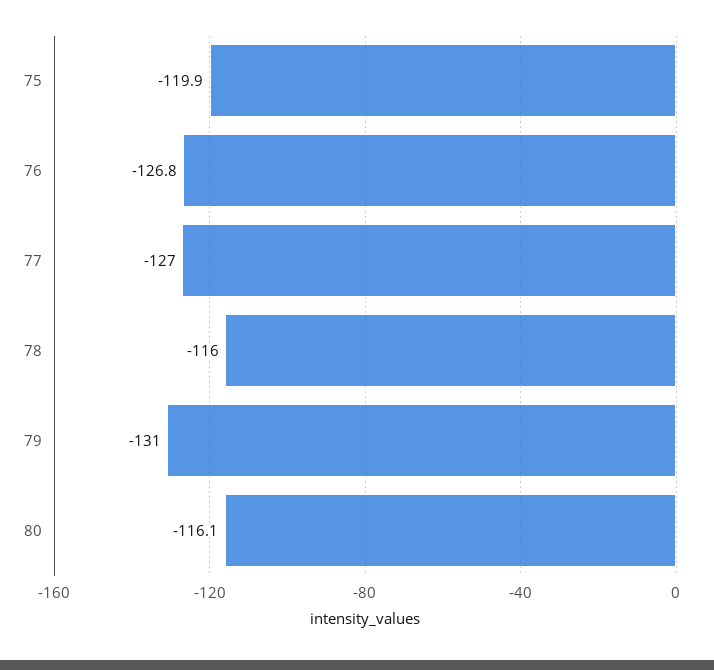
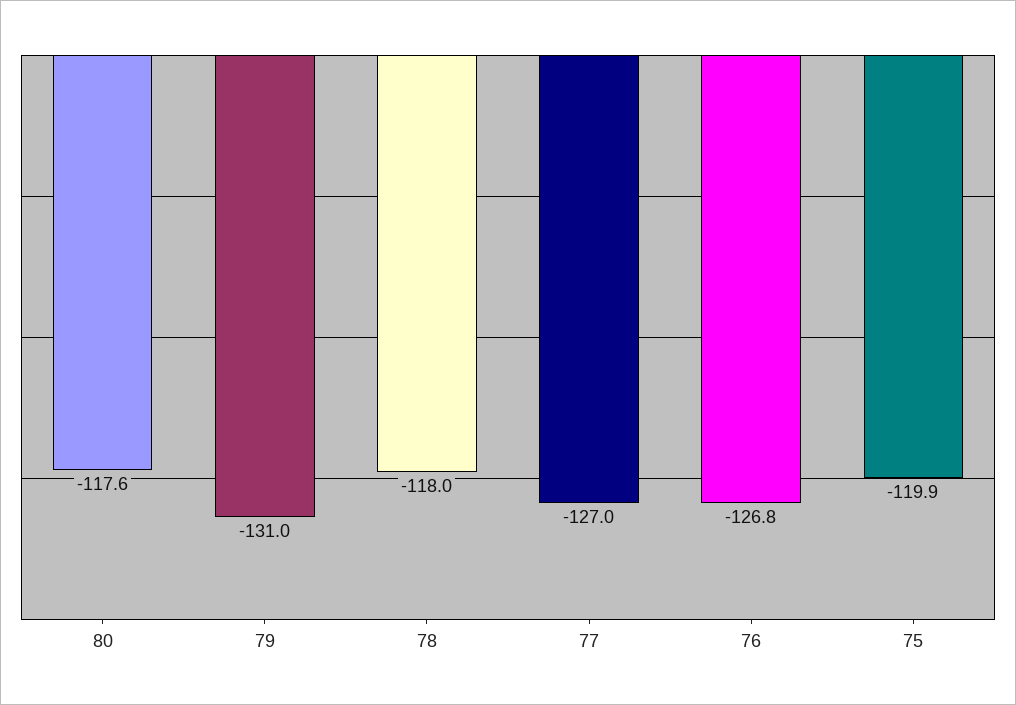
  {
    "75": -119.9,
    "76": -126.8,
    "77": -127,
-   "78": -116,
+   "78": -118,
    "79": -131,
-   "80": -116.1
+   "80": -117.6
  }

